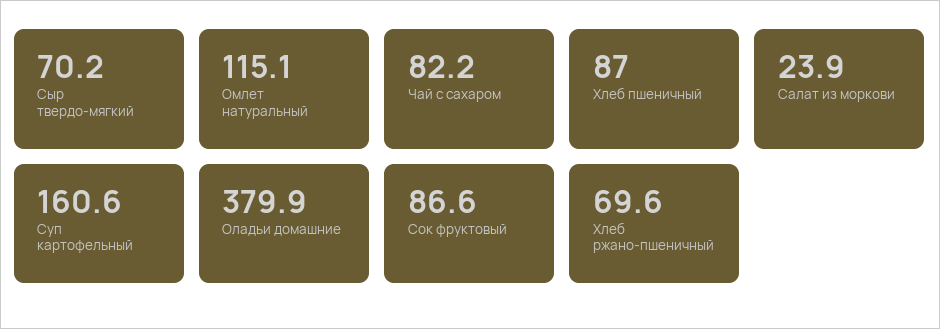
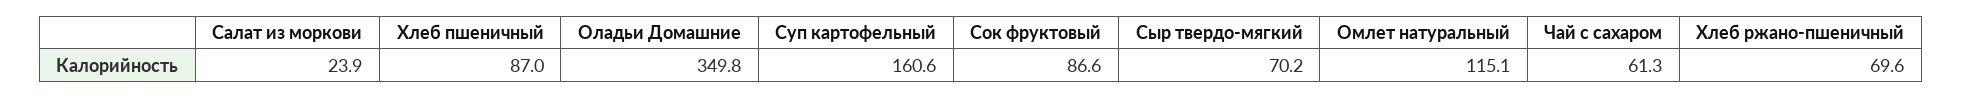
  {
    "Сыр твердо-мягкий": 70.2,
    "Омлет натуральный": 115.1,
-   "Чай с сахаром": 82.2,
+   "Чай с сахаром": 61.3,
    "Хлеб пшеничный": 87,
    "Салат из моркови": 23.9,
    "Суп картофельный": 160.6,
-   "Оладьи домашние": 379.9,
+   "Оладьи домашние": 349.8,
    "Сок фруктовый": 86.6,
    "Хлеб ржано-пшеничный": 69.6
  }

